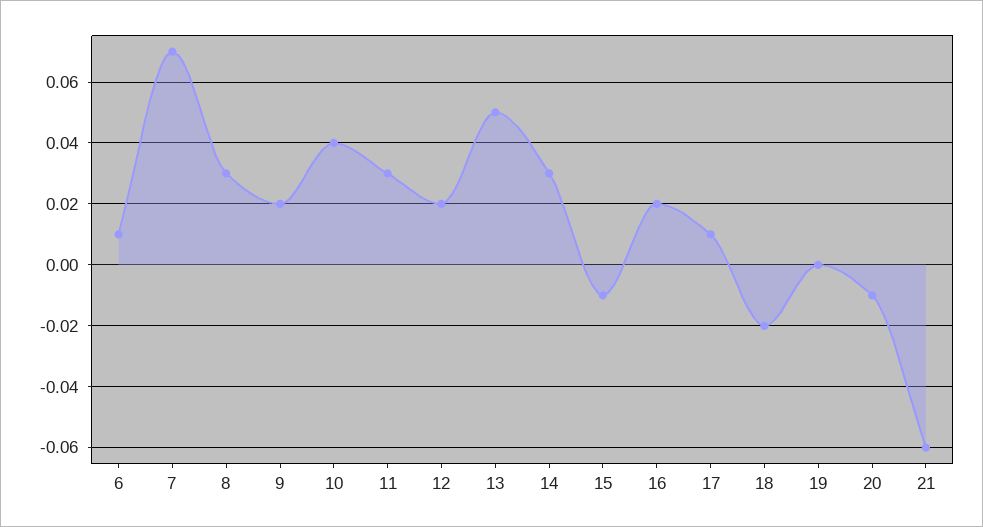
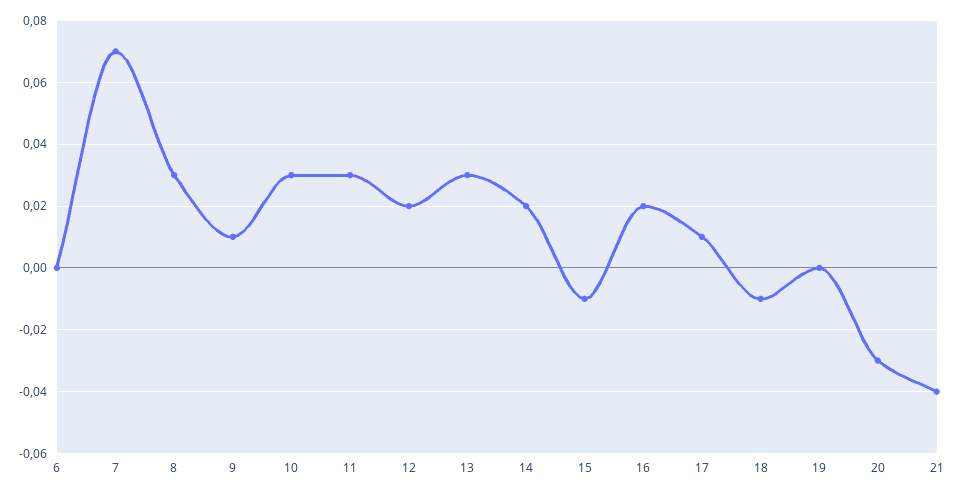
  {
-   "6": 0.01,
+   "6": 0,
    "7": 0.07,
    "8": 0.03,
-   "9": 0.02,
+   "9": 0.01,
-   "10": 0.04,
+   "10": 0.03,
    "11": 0.03,
    "12": 0.02,
-   "13": 0.05,
+   "13": 0.03,
-   "14": 0.03,
+   "14": 0.02,
    "15": -0.01,
    "16": 0.02,
    "17": 0.01,
-   "18": -0.02,
+   "18": -0.01,
    "19": 0,
-   "20": -0.01,
+   "20": -0.03,
-   "21": -0.06
+   "21": -0.04
  }

